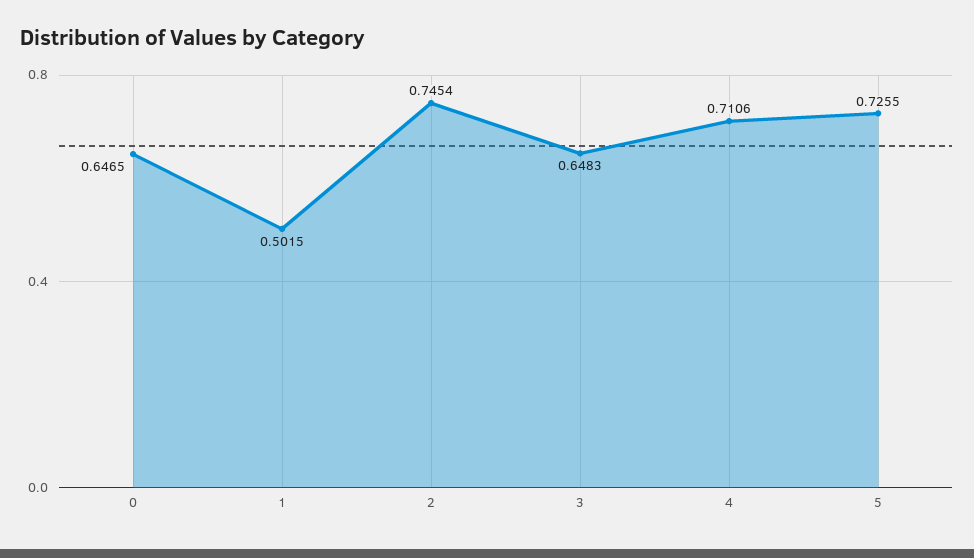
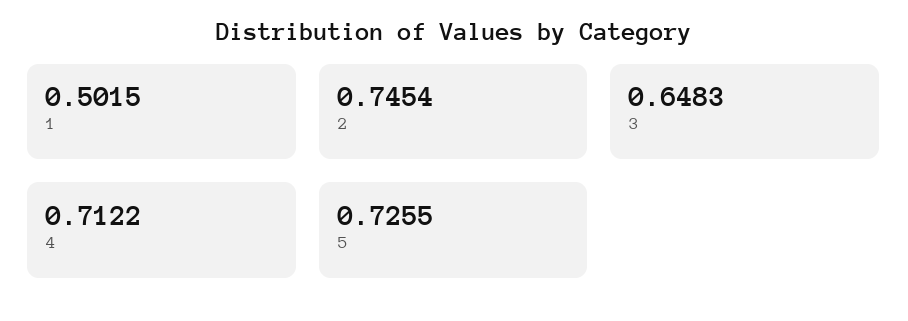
  {
-   "0": 0.6465,
    "1": 0.5015,
    "2": 0.7454,
    "3": 0.6483,
-   "4": 0.7106,
+   "4": 0.7122,
    "5": 0.7255
  }

